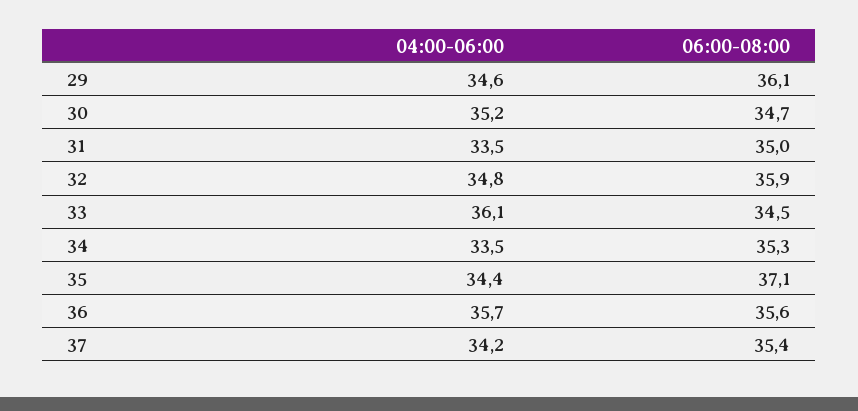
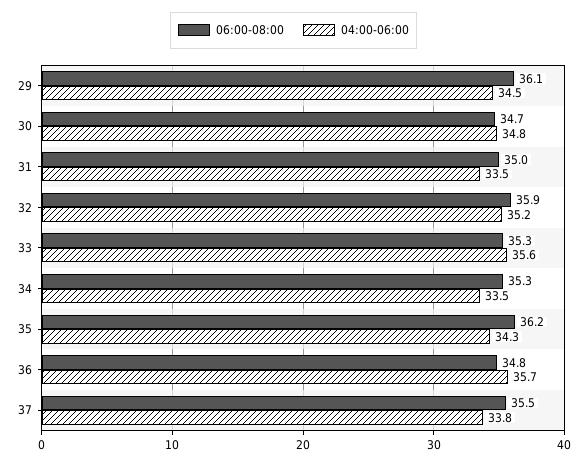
  {
    "04:00-06:00": {
-     "29": 34.6,
+     "29": 34.5,
-     "30": 35.2,
+     "30": 34.8,
      "31": 33.5,
-     "32": 34.8,
+     "32": 35.2,
-     "33": 36.1,
+     "33": 35.6,
      "34": 33.5,
-     "35": 34.4,
+     "35": 34.3,
      "36": 35.7,
-     "37": 34.2
+     "37": 33.8
    },
    "06:00-08:00": {
      "29": 36.1,
      "30": 34.7,
      "31": 35,
      "32": 35.9,
-     "33": 34.5,
+     "33": 35.3,
      "34": 35.3,
-     "35": 37.1,
+     "35": 36.2,
-     "36": 35.6,
+     "36": 34.8,
-     "37": 35.4
+     "37": 35.5
    }
  }

